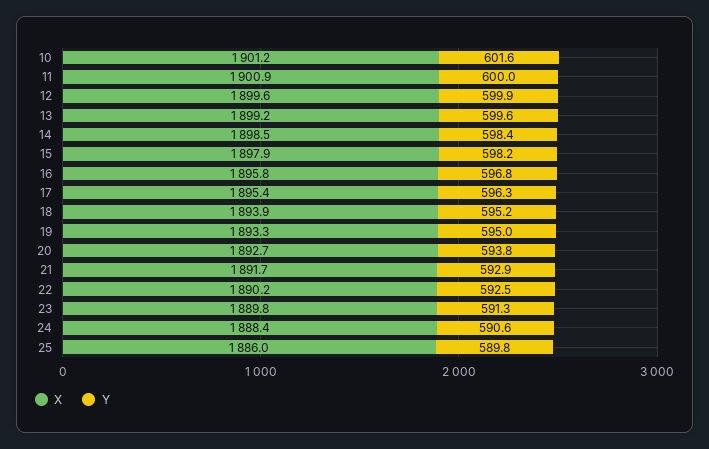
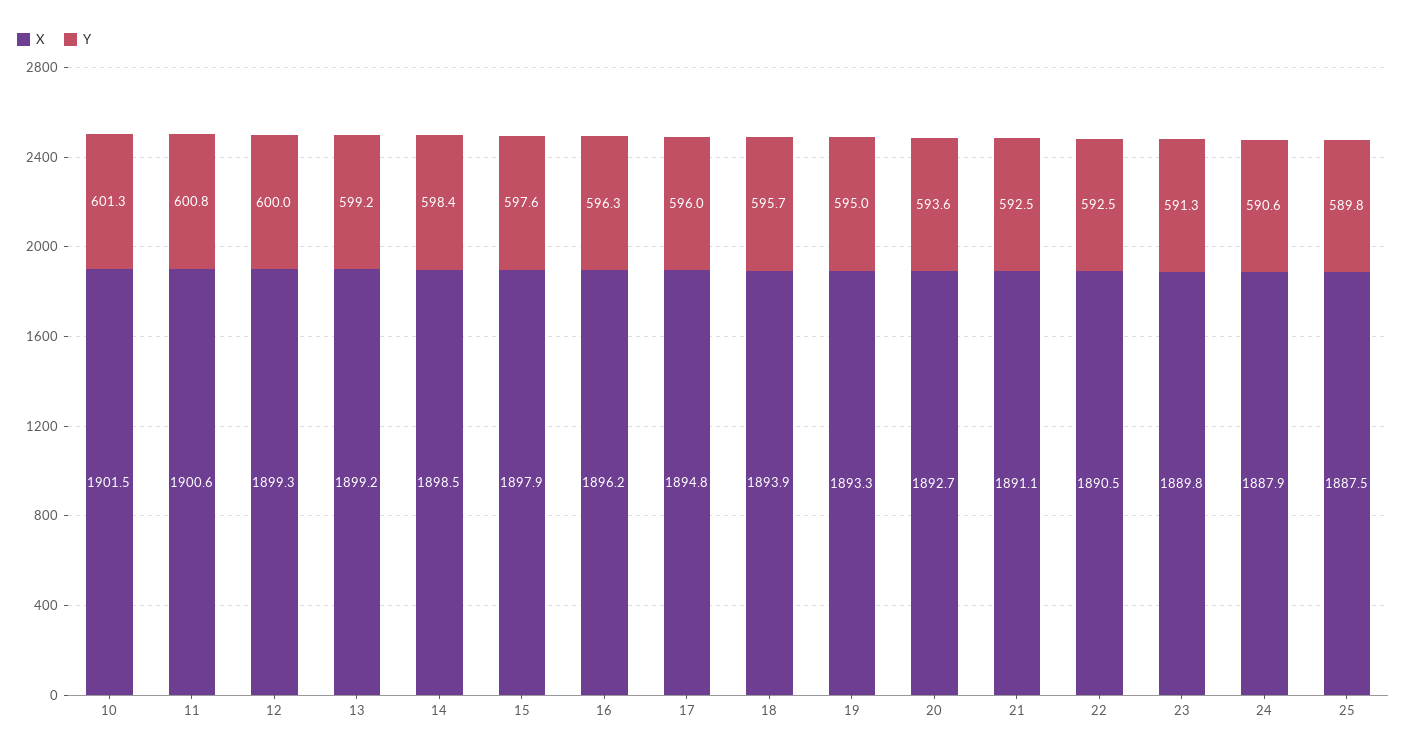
  {
    "X": {
-     "10": 1901.2,
+     "10": 1901.5,
-     "11": 1900.9,
+     "11": 1900.6,
-     "12": 1899.6,
+     "12": 1899.3,
      "13": 1899.2,
      "14": 1898.5,
      "15": 1897.9,
-     "16": 1895.8,
+     "16": 1896.2,
-     "17": 1895.4,
+     "17": 1894.8,
      "18": 1893.9,
      "19": 1893.3,
      "20": 1892.7,
-     "21": 1891.7,
+     "21": 1891.1,
-     "22": 1890.2,
+     "22": 1890.5,
      "23": 1889.8,
-     "24": 1888.4,
+     "24": 1887.9,
-     "25": 1886
+     "25": 1887.5
    },
    "Y": {
-     "10": 601.6,
+     "10": 601.3,
-     "11": 600,
+     "11": 600.8,
-     "12": 599.9,
+     "12": 600,
-     "13": 599.6,
+     "13": 599.2,
      "14": 598.4,
-     "15": 598.2,
+     "15": 597.6,
-     "16": 596.8,
+     "16": 596.3,
-     "17": 596.3,
+     "17": 596,
-     "18": 595.2,
+     "18": 595.7,
      "19": 595,
-     "20": 593.8,
+     "20": 593.6,
-     "21": 592.9,
+     "21": 592.5,
      "22": 592.5,
      "23": 591.3,
      "24": 590.6,
      "25": 589.8
    }
  }

